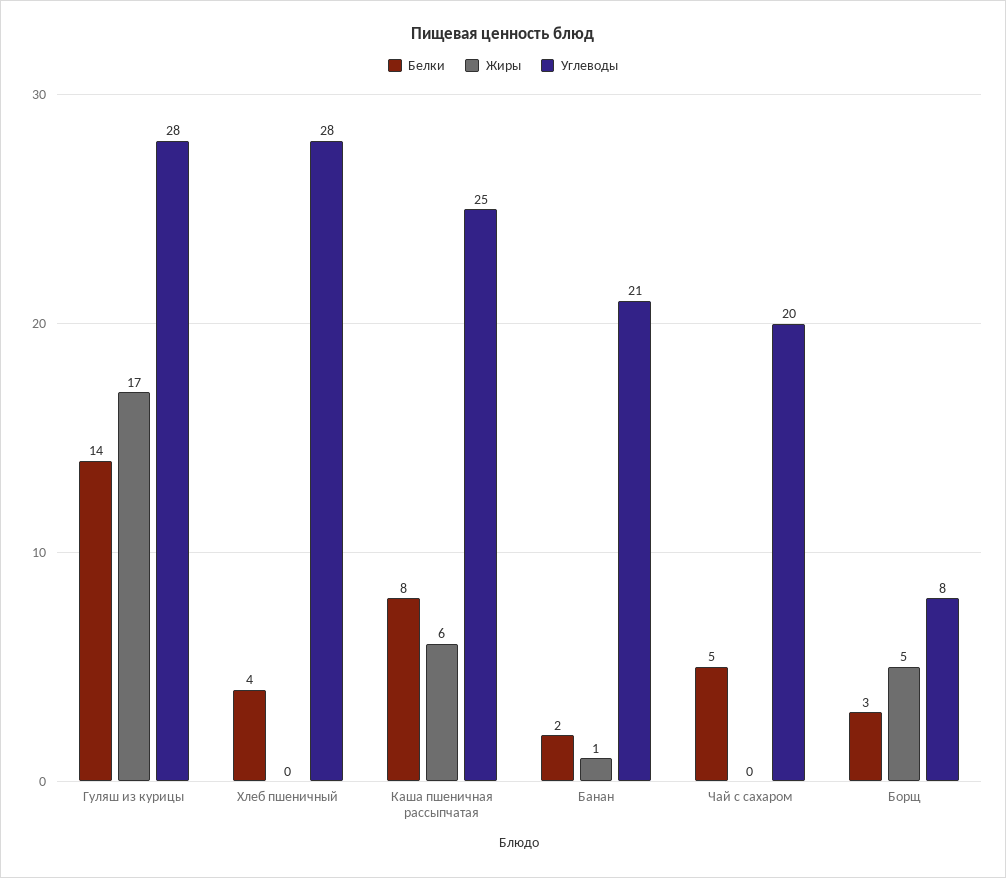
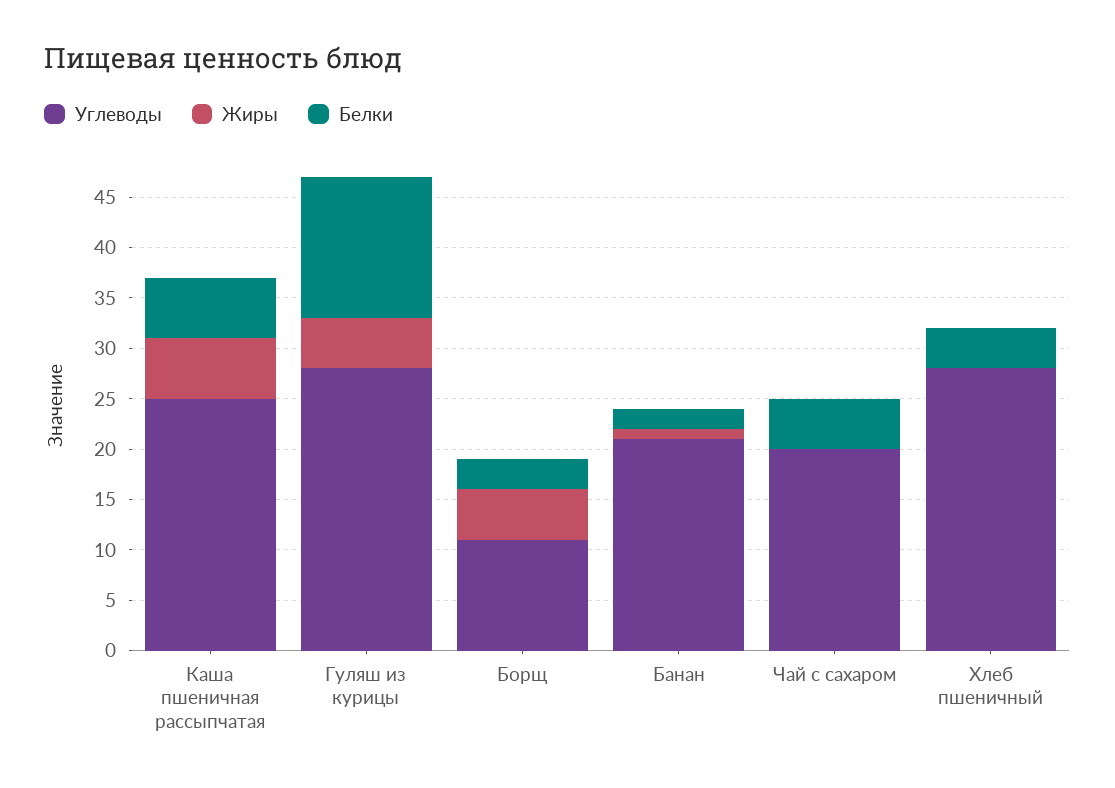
  {
    "Белки": {
      "Гуляш из курицы": 14,
      "Хлеб пшеничный": 4,
-     "Каша пшеничная рассыпчатая": 8,
+     "Каша пшеничная рассыпчатая": 6,
      "Банан": 2,
      "Чай с сахаром": 5,
      "Борщ": 3
    },
    "Жиры": {
-     "Гуляш из курицы": 17,
+     "Гуляш из курицы": 5,
      "Хлеб пшеничный": 0,
      "Каша пшеничная рассыпчатая": 6,
      "Банан": 1,
      "Чай с сахаром": 0,
      "Борщ": 5
    },
    "Углеводы": {
      "Гуляш из курицы": 28,
      "Хлеб пшеничный": 28,
      "Каша пшеничная рассыпчатая": 25,
      "Банан": 21,
      "Чай с сахаром": 20,
-     "Борщ": 8
+     "Борщ": 11
    }
  }

